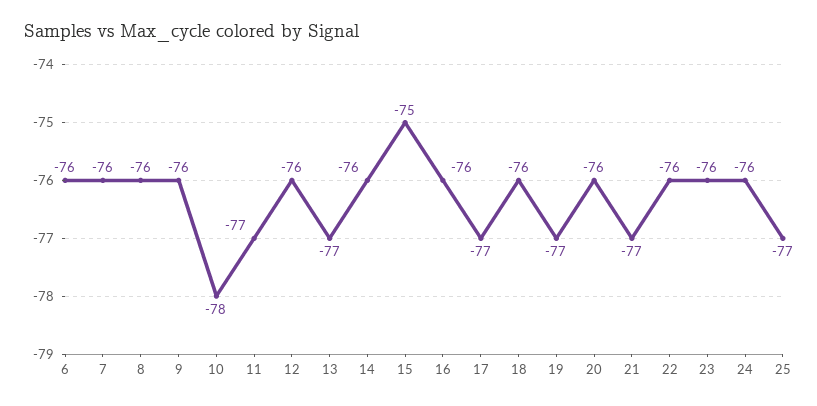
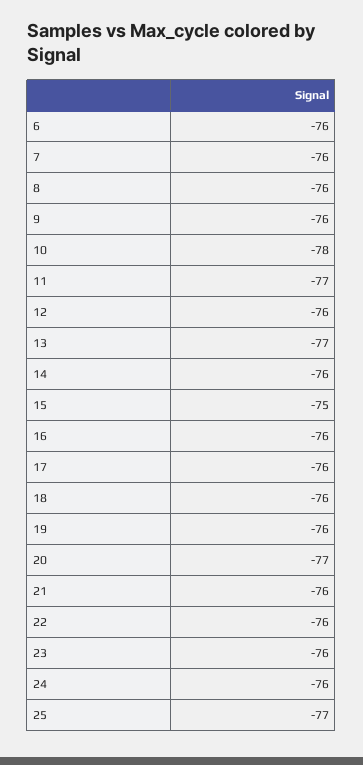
  {
    "6": -76,
    "7": -76,
    "8": -76,
    "9": -76,
    "10": -78,
    "11": -77,
    "12": -76,
    "13": -77,
    "14": -76,
    "15": -75,
    "16": -76,
-   "17": -77,
+   "17": -76,
    "18": -76,
-   "19": -77,
+   "19": -76,
-   "20": -76,
+   "20": -77,
-   "21": -77,
+   "21": -76,
    "22": -76,
    "23": -76,
    "24": -76,
    "25": -77
  }

